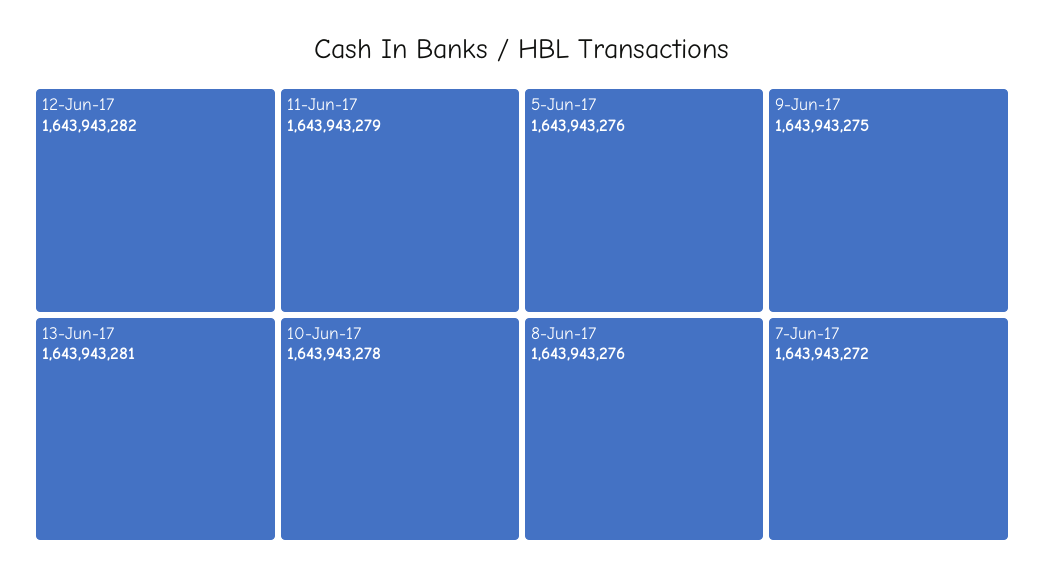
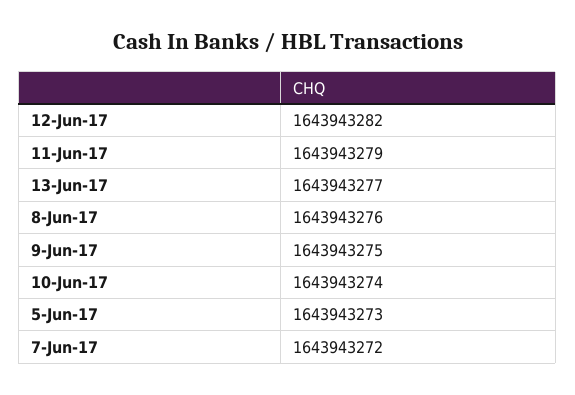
  {
    "12-Jun-17": 1643943282,
-   "13-Jun-17": 1643943281,
+   "13-Jun-17": 1643943277,
    "11-Jun-17": 1643943279,
-   "10-Jun-17": 1643943278,
+   "10-Jun-17": 1643943274,
-   "5-Jun-17": 1643943276,
+   "5-Jun-17": 1643943273,
    "8-Jun-17": 1643943276,
    "9-Jun-17": 1643943275,
    "7-Jun-17": 1643943272
  }

